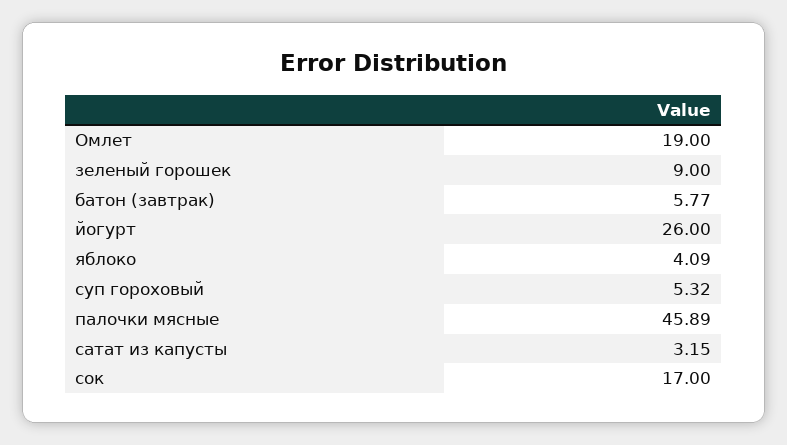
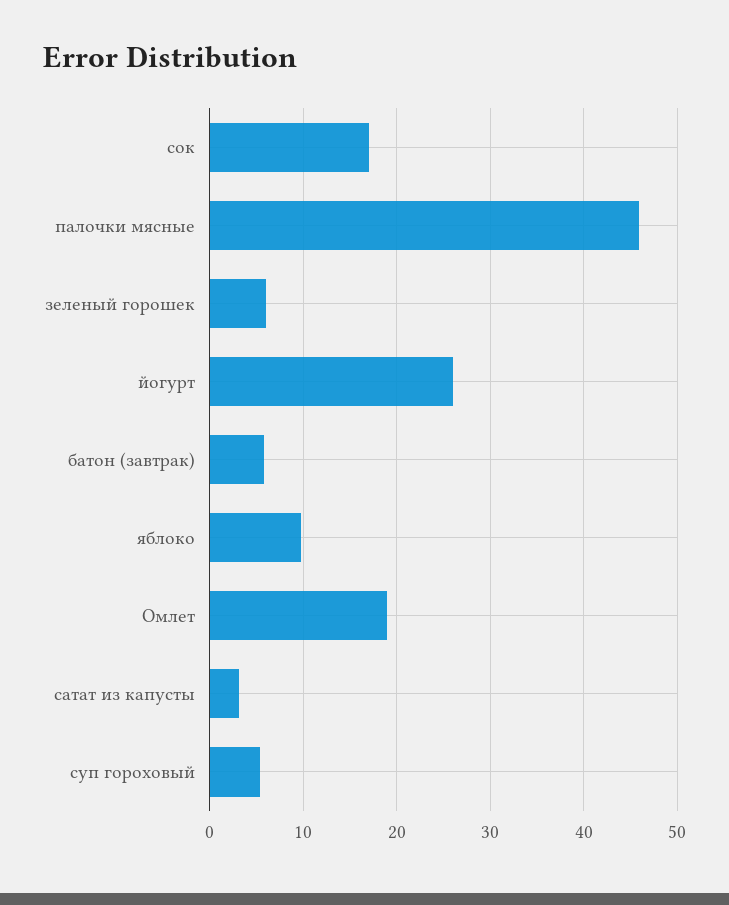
  {
    "Омлет": 19,
-   "зеленый горошек": 9,
+   "зеленый горошек": 6,
    "батон (завтрак)": 5.77,
    "йогурт": 26,
-   "яблоко": 4.09,
+   "яблоко": 10,
    "суп гороховый": 5.32,
    "палочки мясные": 45.89,
    "сатат из капусты": 3.15,
    "сок": 17
  }

